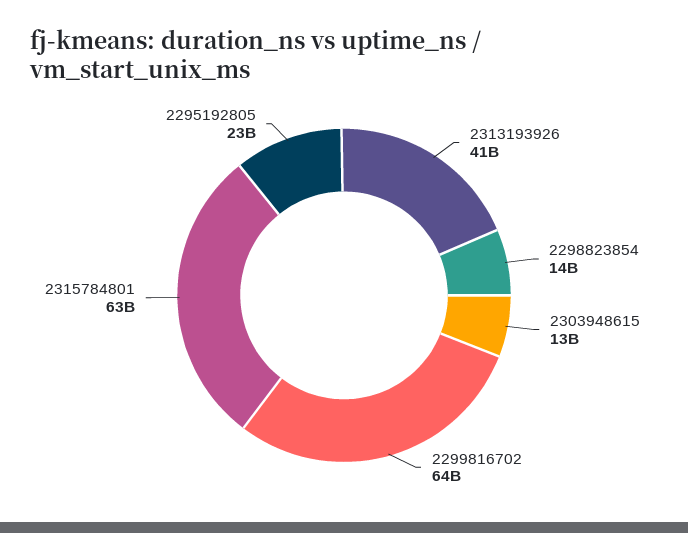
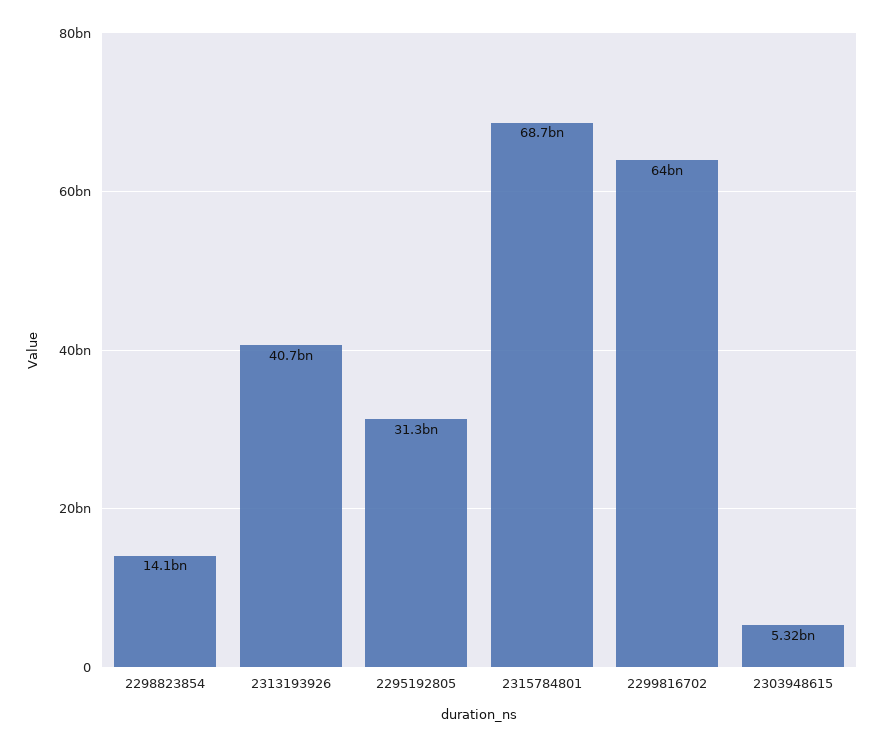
  {
    "2313193926": 40700000000,
    "2298823854": 14100000000,
-   "2303948615": 13000000000,
+   "2303948615": 5320000000,
    "2299816702": 64000000000,
-   "2315784801": 63000000000,
+   "2315784801": 68700000000,
-   "2295192805": 23000000000
+   "2295192805": 31300000000
  }

